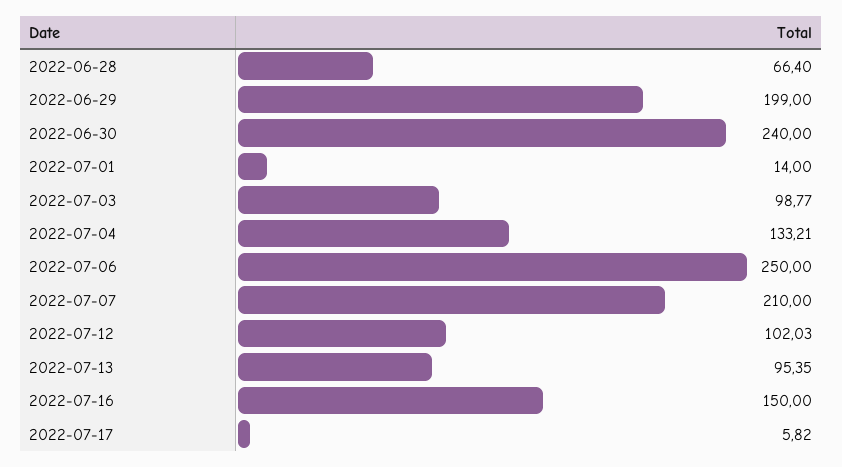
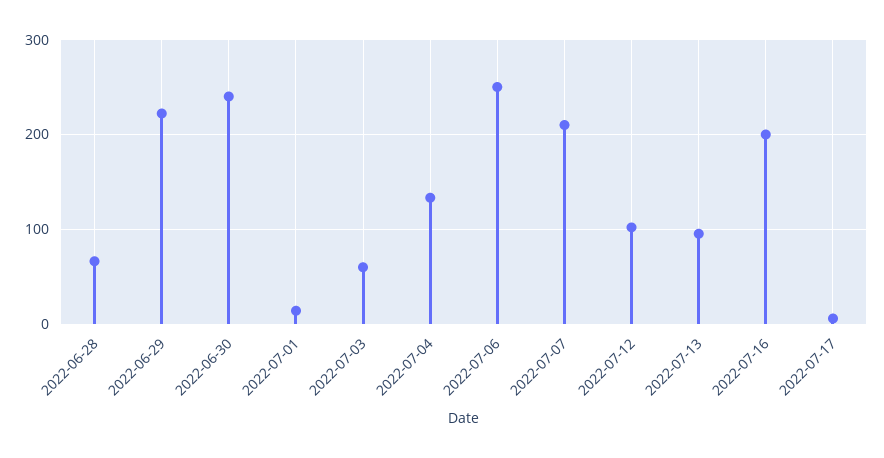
  {
    "2022-06-28": 66.4,
-   "2022-06-29": 199,
+   "2022-06-29": 220,
    "2022-06-30": 240,
    "2022-07-01": 14,
-   "2022-07-03": 98.77,
+   "2022-07-03": 60,
    "2022-07-04": 133.21,
    "2022-07-06": 250,
    "2022-07-07": 210,
    "2022-07-12": 102.03,
    "2022-07-13": 95.35,
-   "2022-07-16": 150,
+   "2022-07-16": 200,
    "2022-07-17": 5.82
  }

